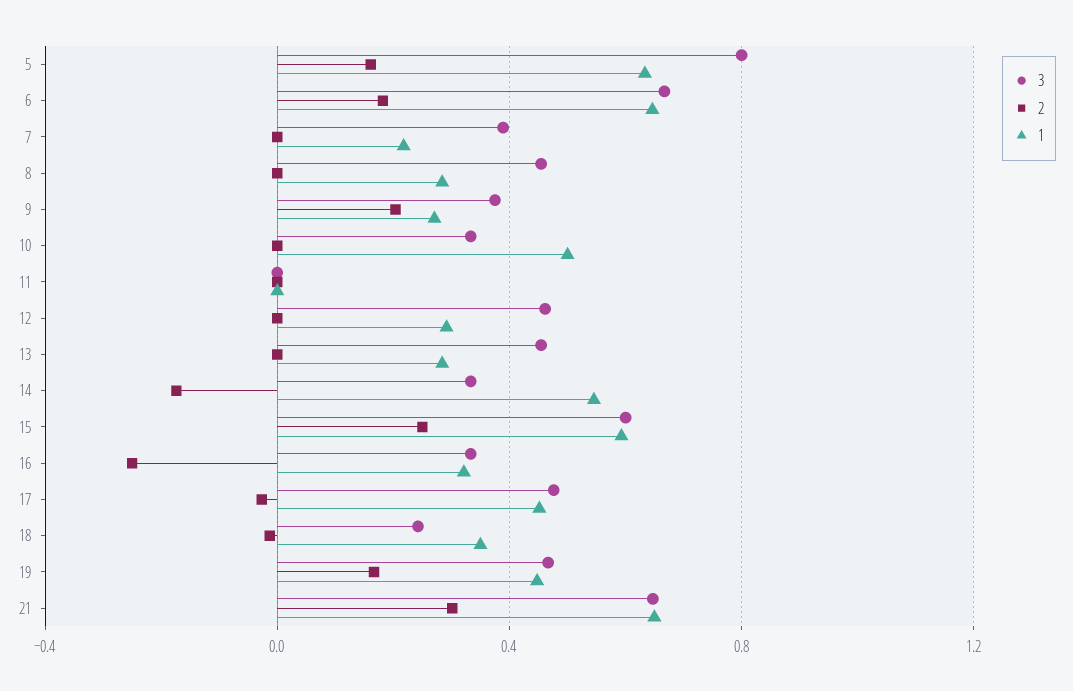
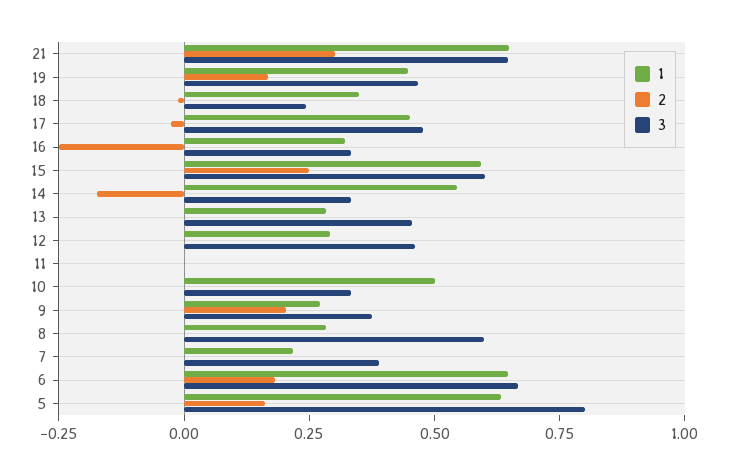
  {
    "3": {
      "5": 0.8,
      "6": 0.65,
      "7": 0.4,
-     "8": 0.45,
+     "8": 0.6,
      "9": 0.4,
      "10": 0.35,
      "11": 0,
      "12": 0.45,
      "13": 0.45,
      "14": 0.35,
      "15": 0.6,
      "16": 0.35,
      "17": 0.5,
      "18": 0.25,
      "19": 0.45,
      "21": 0.65
    },
    "2": {
      "5": 0.15,
      "6": 0.2,
      "7": 0,
      "8": 0,
      "9": 0.2,
      "10": 0,
      "11": 0,
      "12": 0,
      "13": 0,
      "14": -0.15,
      "15": 0.25,
      "16": -0.25,
      "17": -0.05,
      "18": 0,
      "19": 0.15,
      "21": 0.3
    },
    "1": {
      "5": 0.65,
      "6": 0.65,
      "7": 0.2,
      "8": 0.3,
      "9": 0.25,
      "10": 0.5,
      "11": 0,
      "12": 0.3,
      "13": 0.3,
      "14": 0.55,
      "15": 0.6,
      "16": 0.3,
      "17": 0.45,
      "18": 0.35,
      "19": 0.45,
      "21": 0.65
    }
  }

